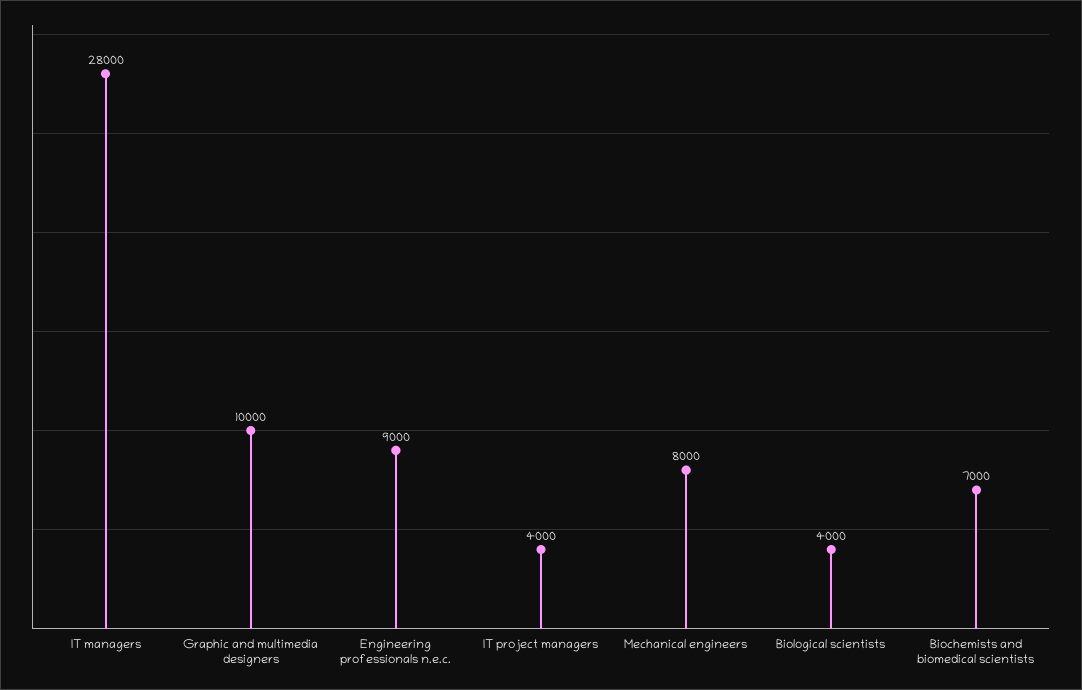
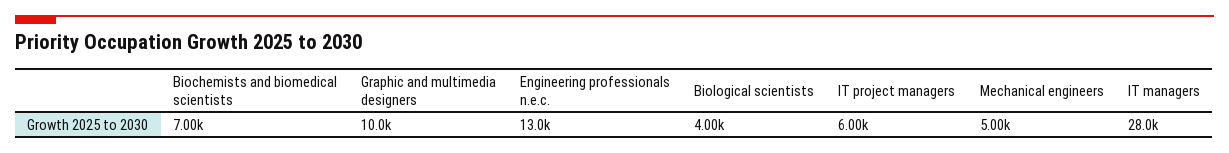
  {
    "IT managers": 28000,
    "Graphic and multimedia designers": 10000,
-   "Engineering professionals n.e.c.": 9000,
+   "Engineering professionals n.e.c.": 13000,
-   "IT project managers": 4000,
+   "IT project managers": 6000,
-   "Mechanical engineers": 8000,
+   "Mechanical engineers": 5000,
    "Biological scientists": 4000,
    "Biochemists and biomedical scientists": 7000
  }

